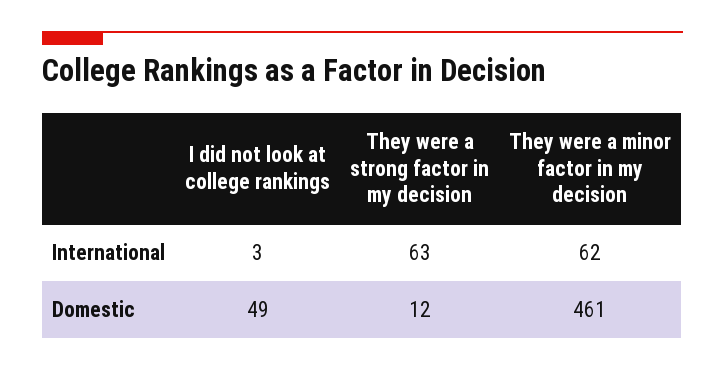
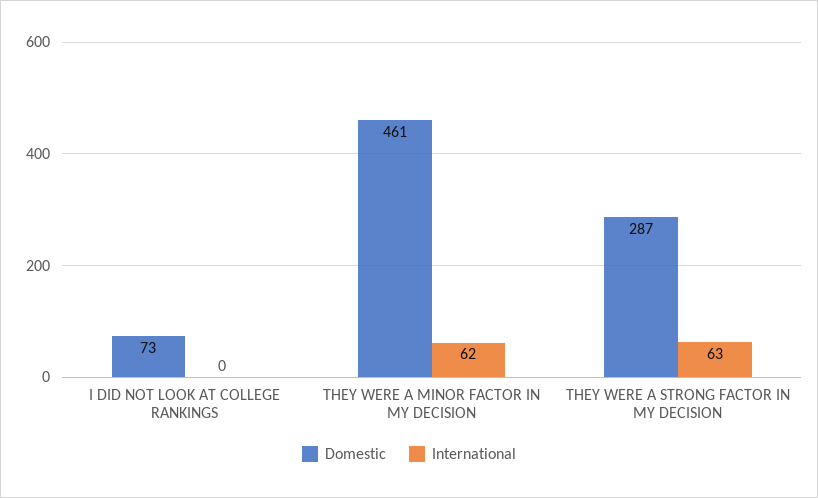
  {
    "International": {
-     "I did not look at college rankings": 3,
+     "I did not look at college rankings": 0,
      "They were a strong factor in my decision": 63,
      "They were a minor factor in my decision": 62
    },
    "Domestic": {
-     "I did not look at college rankings": 49,
+     "I did not look at college rankings": 73,
-     "They were a strong factor in my decision": 12,
+     "They were a strong factor in my decision": 287,
      "They were a minor factor in my decision": 461
    }
  }

